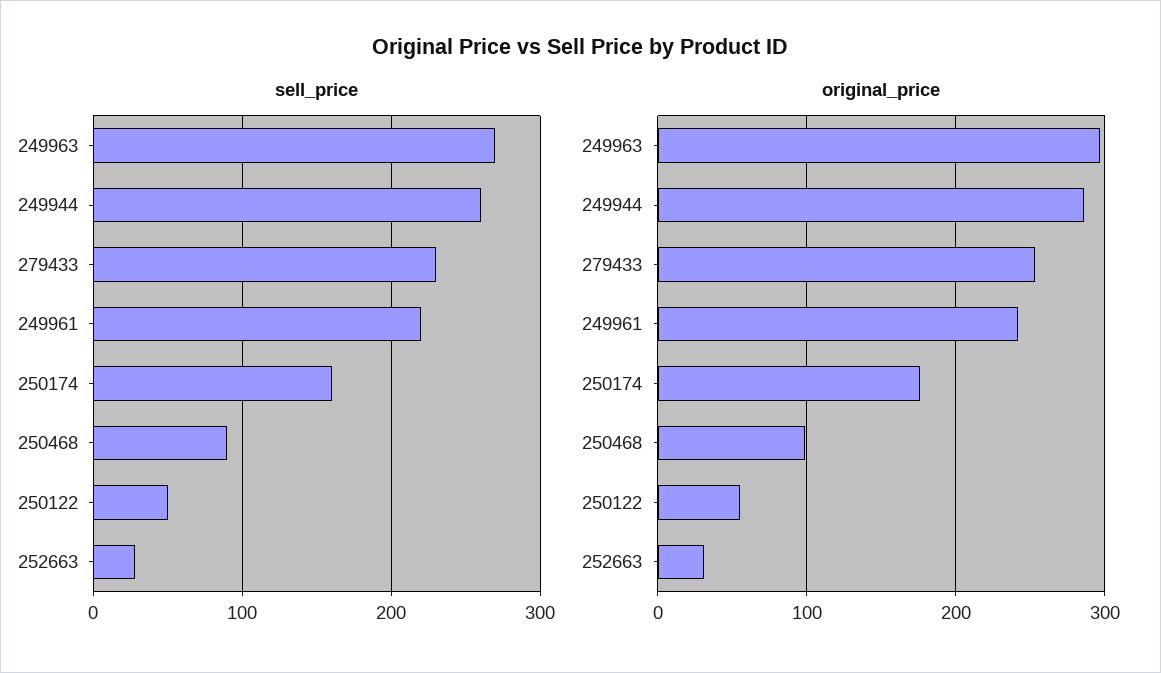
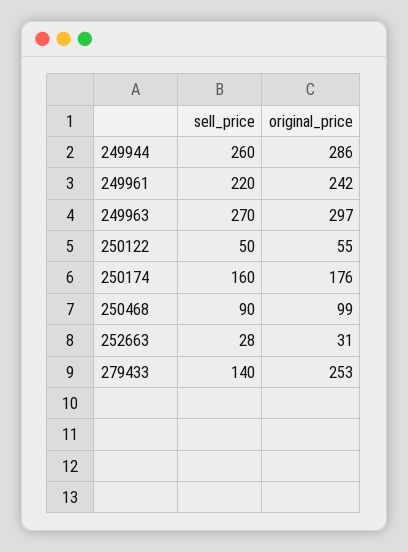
  {
    "sell_price": {
      "249963": 270,
      "249944": 260,
-     "279433": 230,
+     "279433": 140,
      "249961": 220,
      "250174": 160,
      "250468": 90,
      "250122": 50,
      "252663": 28
    },
    "original_price": {
      "249963": 297,
      "249944": 286,
      "279433": 253,
      "249961": 242,
      "250174": 176,
      "250468": 99,
      "250122": 55,
      "252663": 31
    }
  }

